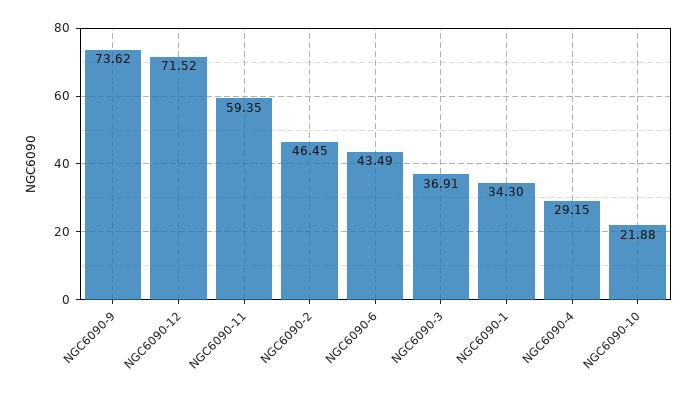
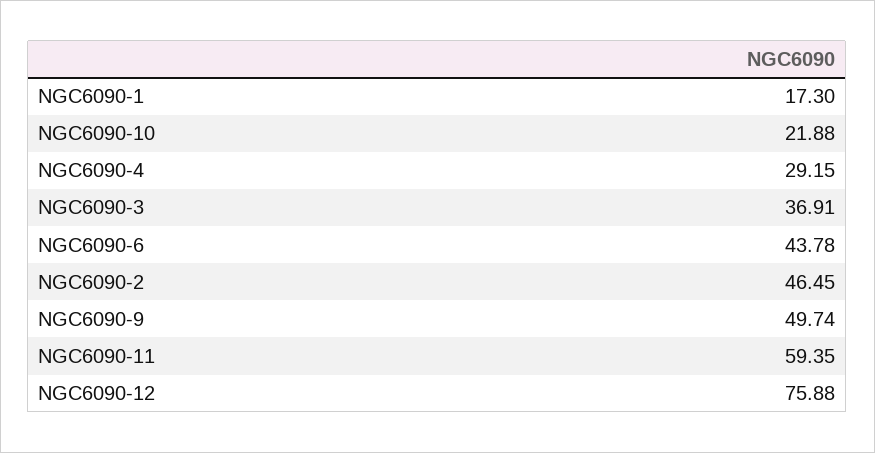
  {
-   "NGC6090-9": 73.62,
+   "NGC6090-9": 49.74,
-   "NGC6090-12": 71.52,
+   "NGC6090-12": 75.88,
    "NGC6090-11": 59.35,
    "NGC6090-2": 46.45,
-   "NGC6090-6": 43.49,
+   "NGC6090-6": 43.78,
    "NGC6090-3": 36.91,
-   "NGC6090-1": 34.3,
+   "NGC6090-1": 17.3,
    "NGC6090-4": 29.15,
    "NGC6090-10": 21.88
  }

